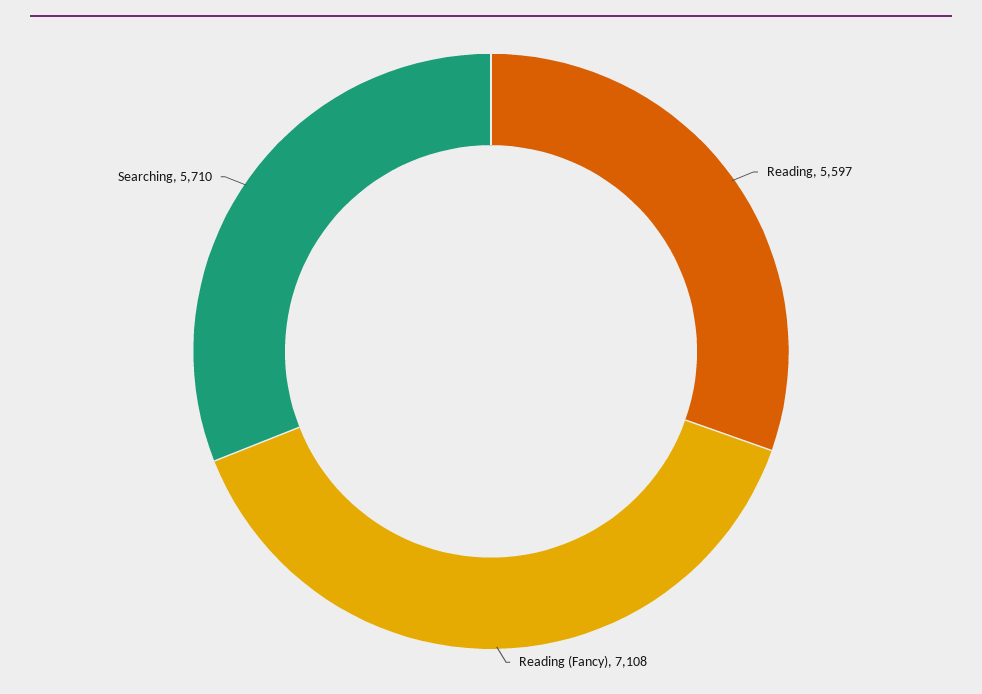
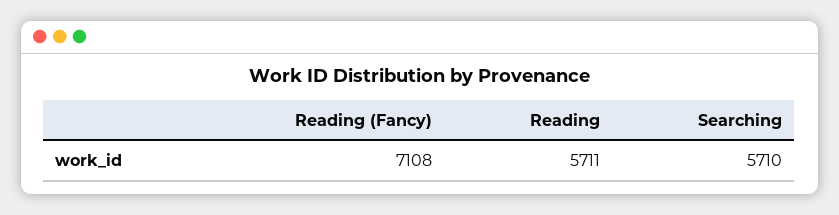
  {
-   "Reading": 5597,
+   "Reading": 5711,
    "Reading (Fancy)": 7108,
    "Searching": 5710
  }

